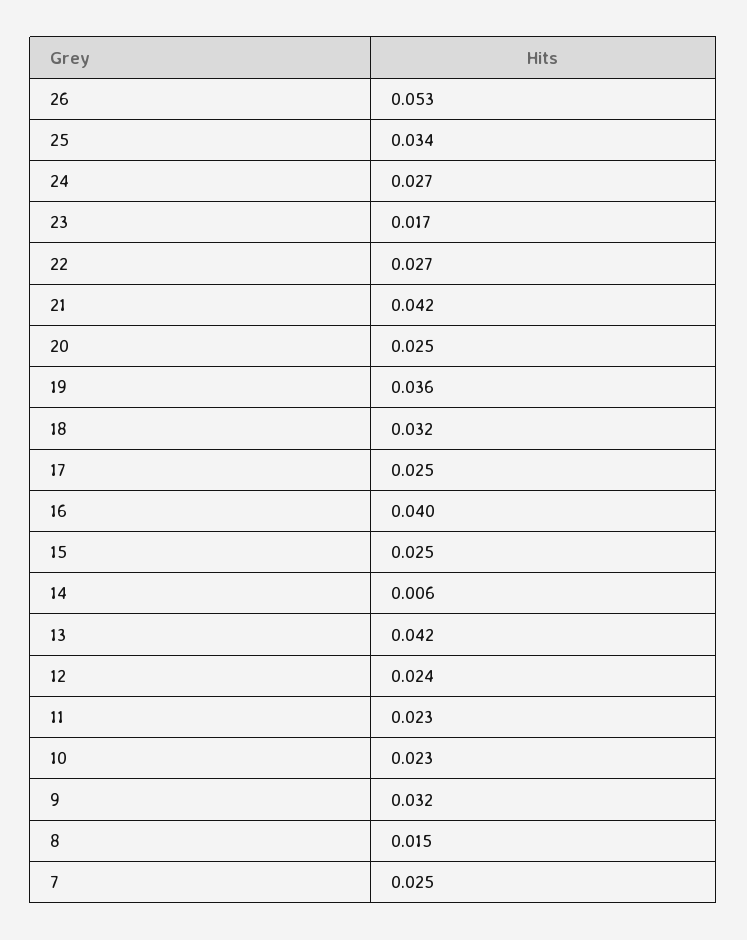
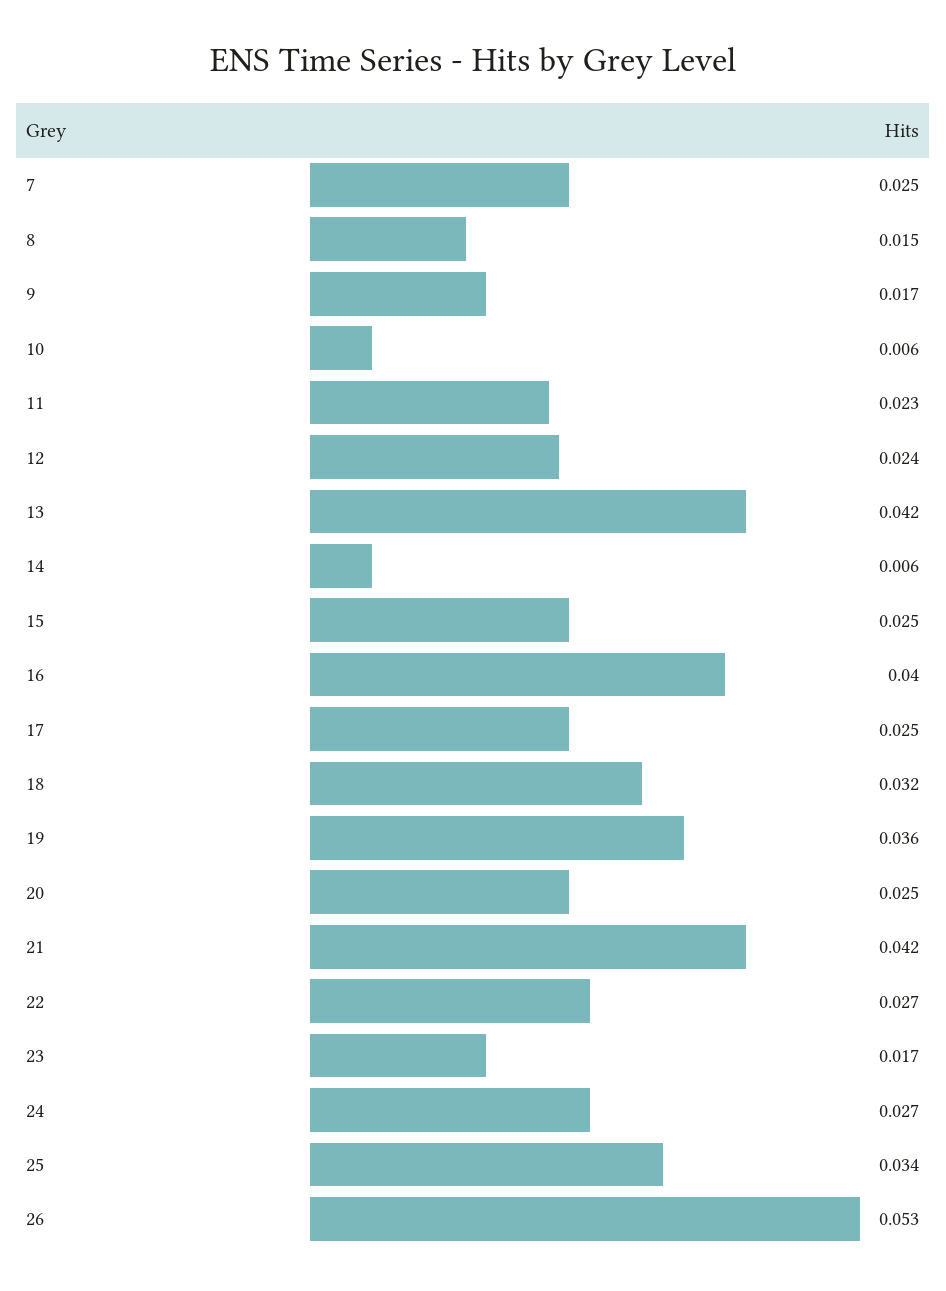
  {
    "26": 0.053,
    "25": 0.034,
    "24": 0.027,
    "23": 0.017,
    "22": 0.027,
    "21": 0.042,
    "20": 0.025,
    "19": 0.036,
    "18": 0.032,
    "17": 0.025,
    "16": 0.04,
    "15": 0.025,
    "14": 0.006,
    "13": 0.042,
    "12": 0.024,
    "11": 0.023,
-   "10": 0.023,
+   "10": 0.006,
-   "9": 0.032,
+   "9": 0.017,
    "8": 0.015,
    "7": 0.025
  }

